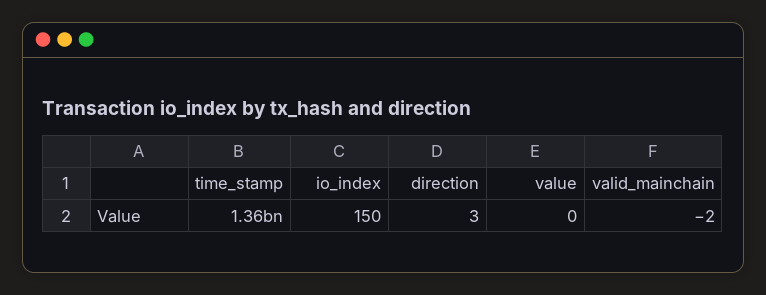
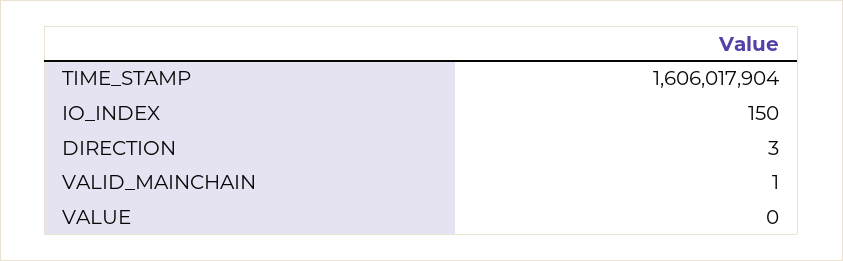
  {
-   "time_stamp": 1360000000,
+   "time_stamp": 1606017904,
    "io_index": 150,
    "direction": 3,
    "value": 0,
-   "valid_mainchain": -2
+   "valid_mainchain": 1
  }

